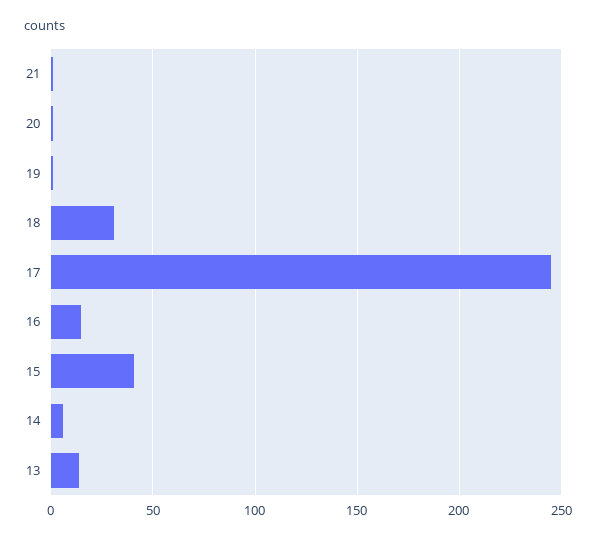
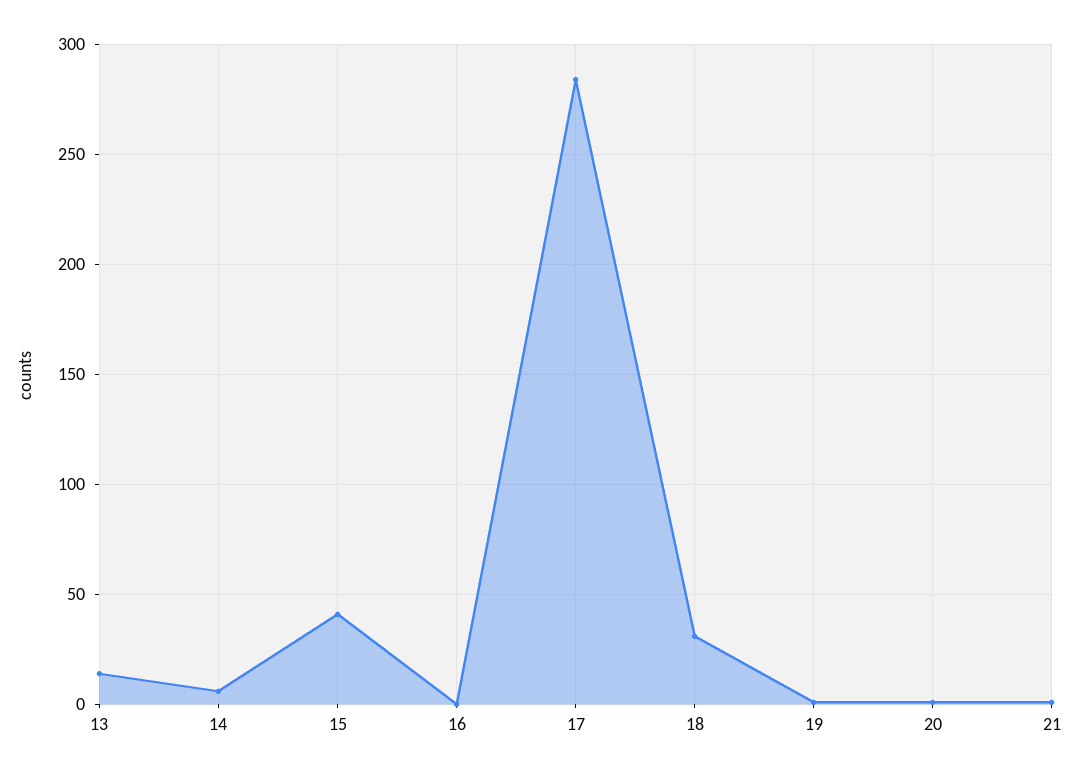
  {
    "21": 0,
    "20": 0,
    "19": 0,
    "18": 30,
-   "17": 245,
+   "17": 285,
-   "16": 15,
+   "16": 0,
    "15": 40,
    "14": 5,
    "13": 15
  }

